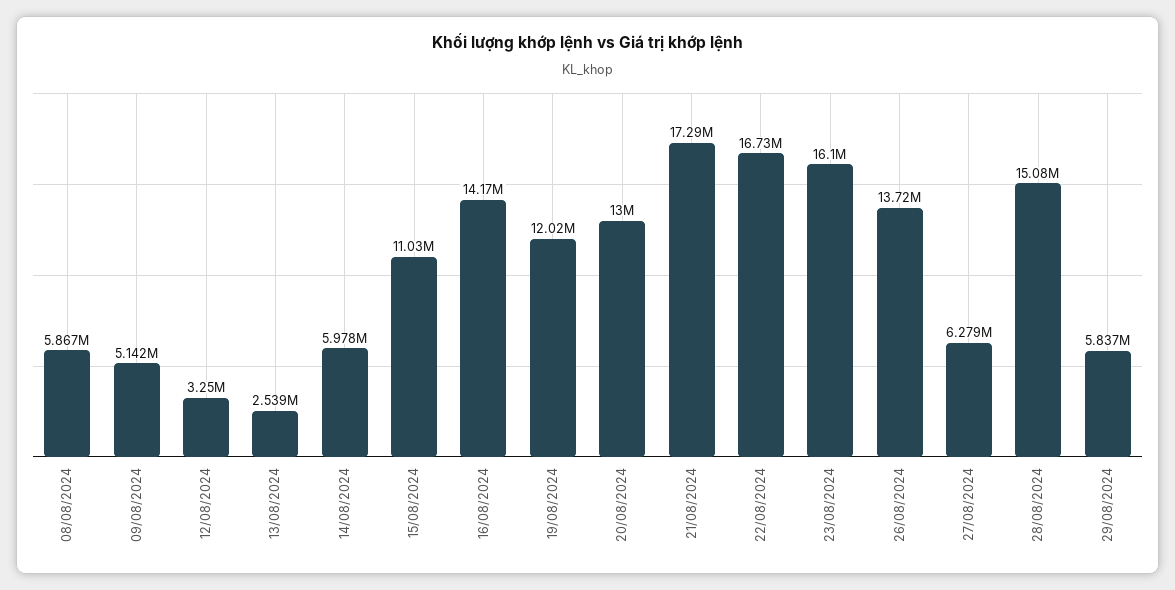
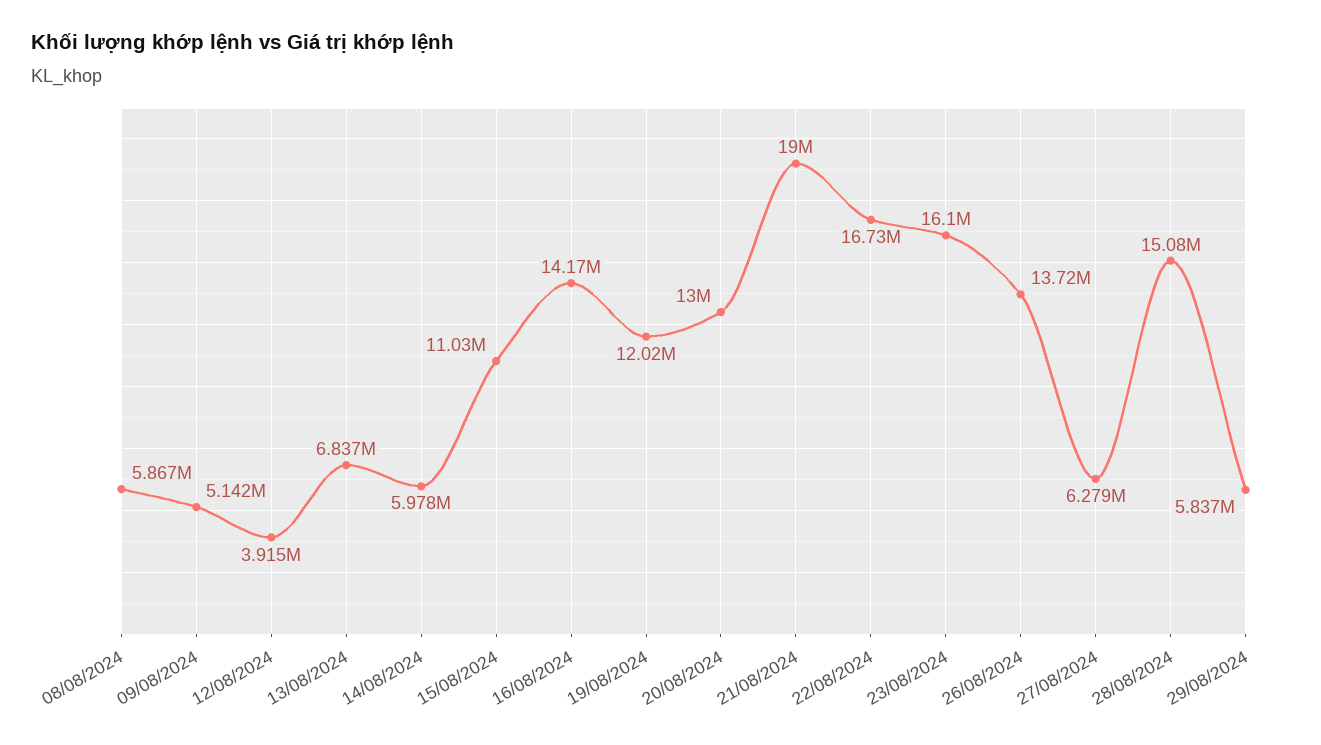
  {
    "08/08/2024": 5867000,
    "09/08/2024": 5142000,
-   "12/08/2024": 3250000,
+   "12/08/2024": 3915000,
-   "13/08/2024": 2539000,
+   "13/08/2024": 6837000,
    "14/08/2024": 5978000,
    "15/08/2024": 11030000,
    "16/08/2024": 14170000,
    "19/08/2024": 12020000,
    "20/08/2024": 13000000,
-   "21/08/2024": 17290000,
+   "21/08/2024": 19000000,
    "22/08/2024": 16730000,
    "23/08/2024": 16100000,
    "26/08/2024": 13720000,
    "27/08/2024": 6279000,
    "28/08/2024": 15080000,
    "29/08/2024": 5837000
  }

